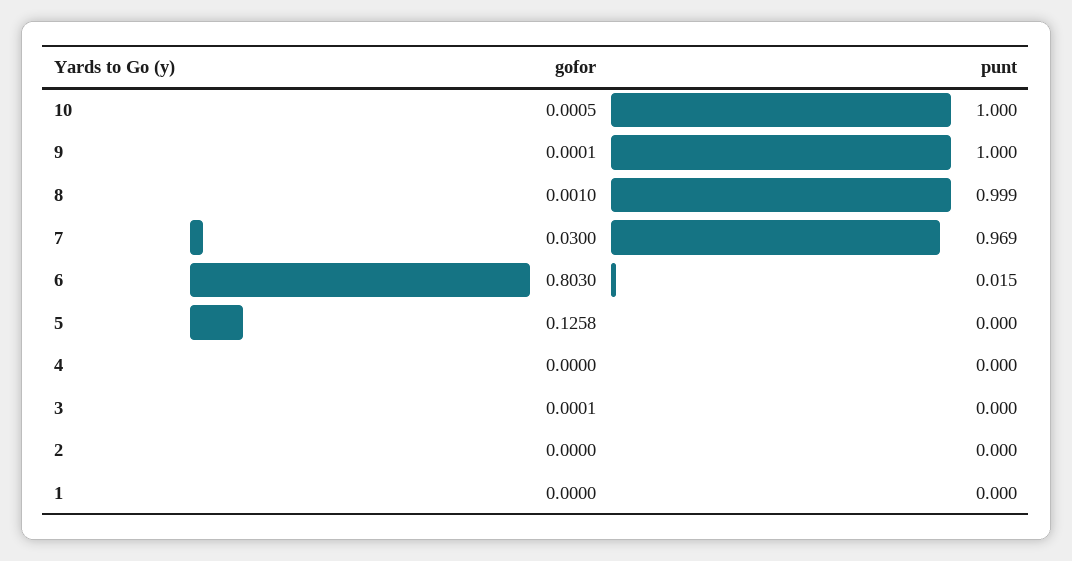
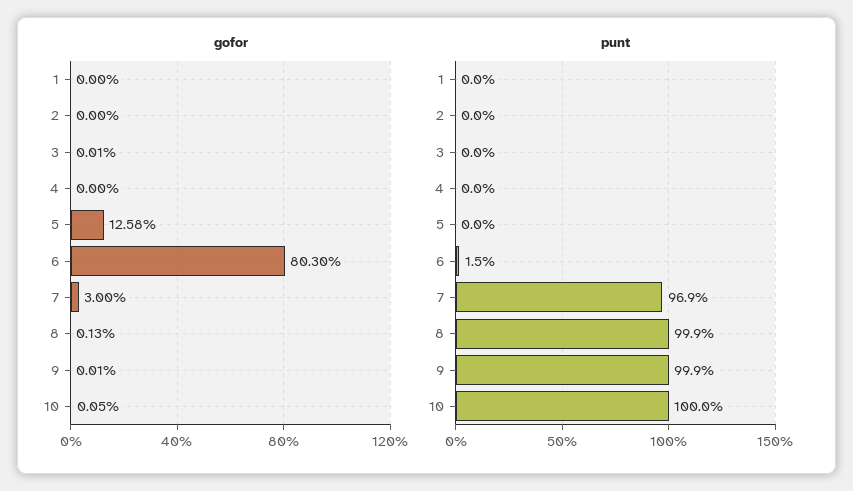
  {
    "gofor": {
      "10": 0.0005,
      "9": 0.0001,
-     "8": 0.001,
+     "8": 0.0013,
      "7": 0.03,
      "6": 0.803,
      "5": 0.1258,
      "4": 0,
      "3": 0.0001,
      "2": 0,
      "1": 0
    },
    "punt": {
      "10": 1,
-     "9": 1,
+     "9": 0.999,
      "8": 0.999,
      "7": 0.969,
      "6": 0.015,
      "5": 0,
      "4": 0,
      "3": 0,
      "2": 0,
      "1": 0
    }
  }

